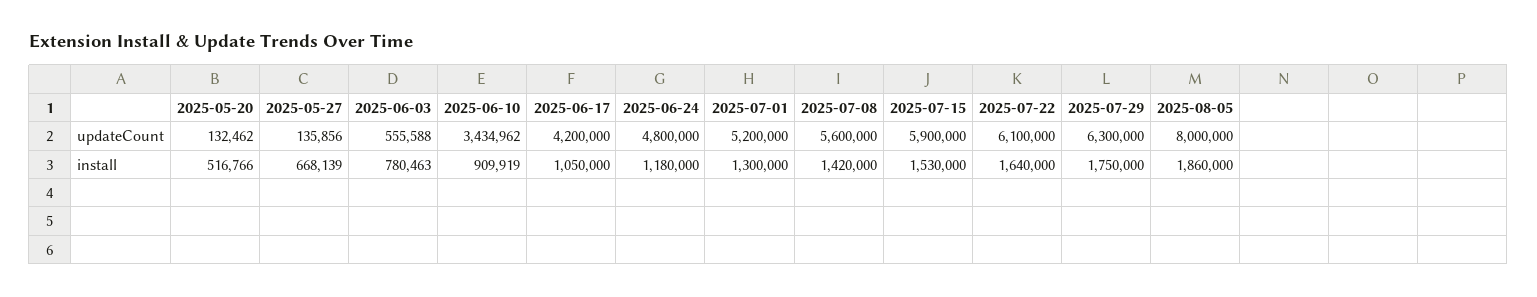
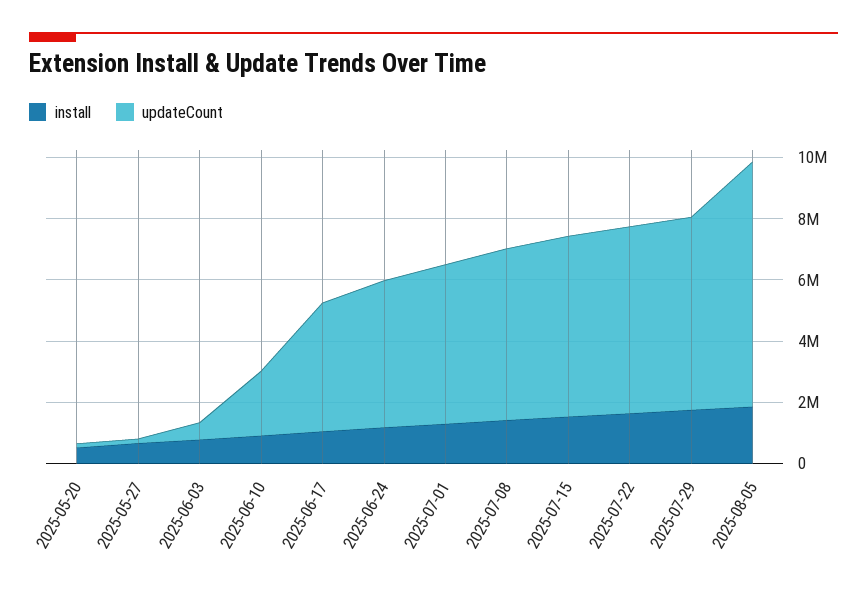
  {
    "updateCount": {
      "2025-05-20": 132462,
      "2025-05-27": 135856,
      "2025-06-03": 555588,
-     "2025-06-10": 3434962,
+     "2025-06-10": 2000000,
      "2025-06-17": 4200000,
      "2025-06-24": 4800000,
      "2025-07-01": 5200000,
      "2025-07-08": 5600000,
      "2025-07-15": 5900000,
      "2025-07-22": 6100000,
      "2025-07-29": 6300000,
      "2025-08-05": 8000000
    },
    "install": {
      "2025-05-20": 516766,
      "2025-05-27": 668139,
      "2025-06-03": 780463,
      "2025-06-10": 909919,
      "2025-06-17": 1050000,
      "2025-06-24": 1180000,
      "2025-07-01": 1300000,
      "2025-07-08": 1420000,
      "2025-07-15": 1530000,
      "2025-07-22": 1640000,
      "2025-07-29": 1750000,
      "2025-08-05": 1860000
    }
  }

